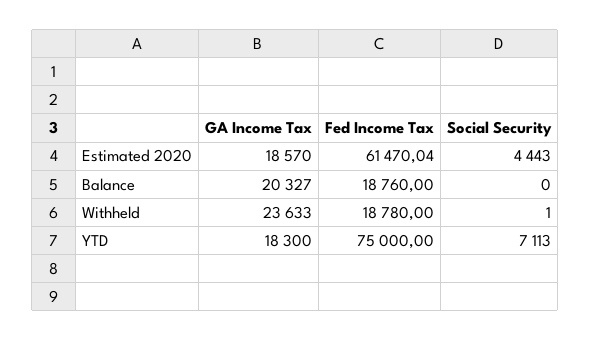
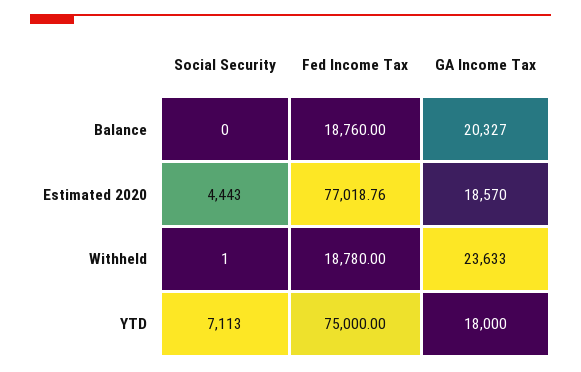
  {
    "GA Income Tax": {
      "Estimated 2020": 18570,
      "Balance": 20327,
      "Withheld": 23633,
-     "YTD": 18300
+     "YTD": 18000
    },
    "Fed Income Tax": {
-     "Estimated 2020": 61470.04,
+     "Estimated 2020": 77018.76,
      "Balance": 18760,
      "Withheld": 18780,
      "YTD": 75000
    },
    "Social Security": {
      "Estimated 2020": 4443,
      "Balance": 0,
      "Withheld": 1,
      "YTD": 7113
    }
  }

